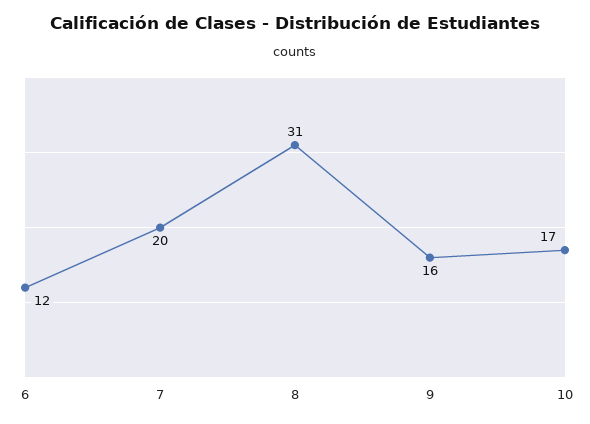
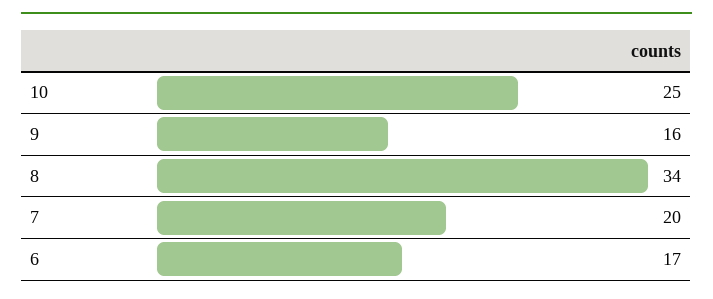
  {
-   "6": 12,
+   "6": 17,
    "7": 20,
-   "8": 31,
+   "8": 34,
    "9": 16,
-   "10": 17
+   "10": 25
  }

